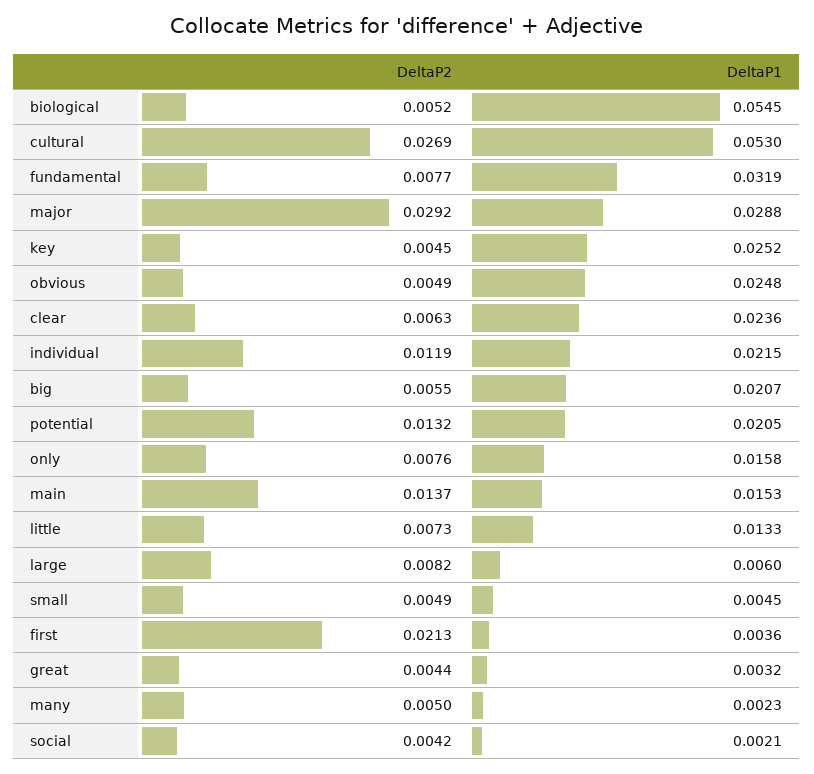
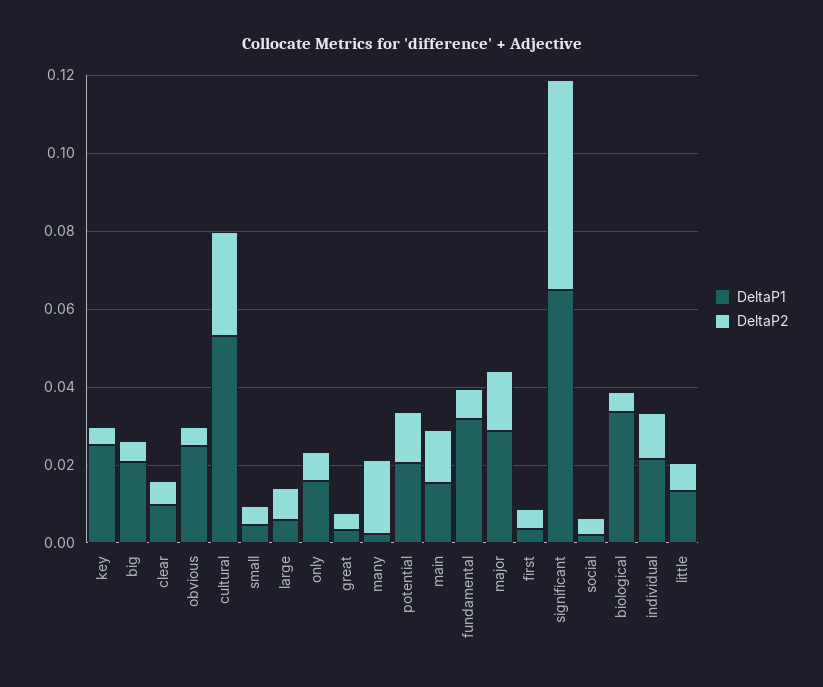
  {
    "DeltaP2": {
      "biological": 0.0052,
      "cultural": 0.0269,
      "fundamental": 0.0077,
-     "major": 0.0292,
+     "major": 0.015,
      "key": 0.0045,
      "obvious": 0.0049,
      "clear": 0.0063,
      "individual": 0.0119,
      "big": 0.0055,
      "potential": 0.0132,
      "only": 0.0076,
      "main": 0.0137,
      "little": 0.0073,
      "large": 0.0082,
      "small": 0.0049,
-     "first": 0.0213,
+     "first": 0.005,
      "great": 0.0044,
-     "many": 0.005,
+     "many": 0.02,
-     "social": 0.0042
+     "social": 0.0042,
+     "significant": 0.055
    },
    "DeltaP1": {
-     "biological": 0.0545,
+     "biological": 0.035,
      "cultural": 0.053,
      "fundamental": 0.0319,
      "major": 0.0288,
      "key": 0.0252,
      "obvious": 0.0248,
-     "clear": 0.0236,
+     "clear": 0.01,
      "individual": 0.0215,
      "big": 0.0207,
      "potential": 0.0205,
      "only": 0.0158,
      "main": 0.0153,
      "little": 0.0133,
      "large": 0.006,
      "small": 0.0045,
      "first": 0.0036,
      "great": 0.0032,
      "many": 0.0023,
-     "social": 0.0021
+     "social": 0.0021,
+     "significant": 0.065
    }
  }

